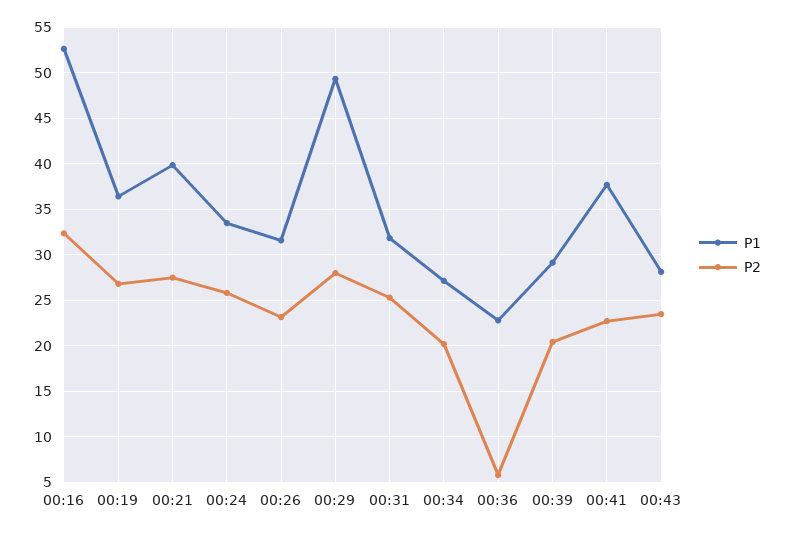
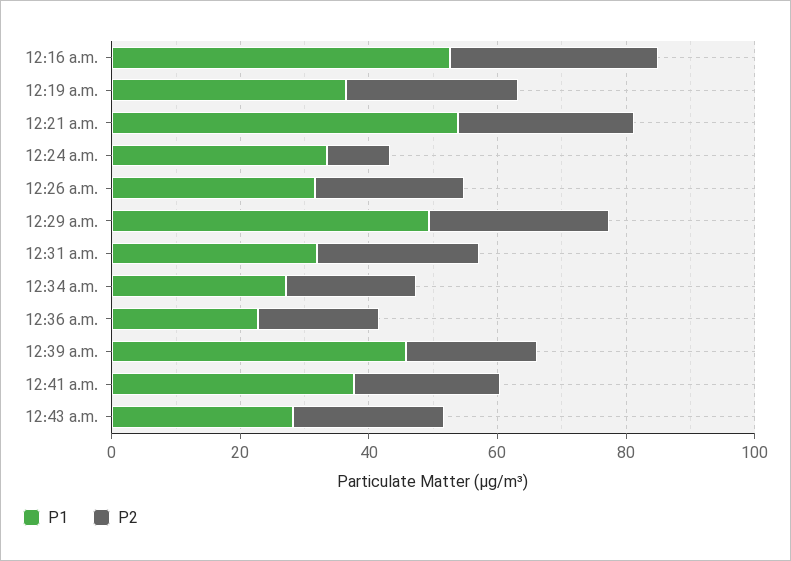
  {
    "P1": {
      "00:16": 53,
      "00:19": 36,
-     "00:21": 40,
+     "00:21": 55,
      "00:24": 34,
      "00:26": 32,
      "00:29": 49,
      "00:31": 32,
      "00:34": 27,
      "00:36": 23,
-     "00:39": 29,
+     "00:39": 45,
      "00:41": 38,
      "00:43": 28
    },
    "P2": {
      "00:16": 32,
      "00:19": 27,
      "00:21": 28,
-     "00:24": 26,
+     "00:24": 10,
      "00:26": 23,
      "00:29": 28,
      "00:31": 25,
      "00:34": 20,
-     "00:36": 6,
+     "00:36": 20,
      "00:39": 20,
      "00:41": 23,
      "00:43": 24
    }
  }

